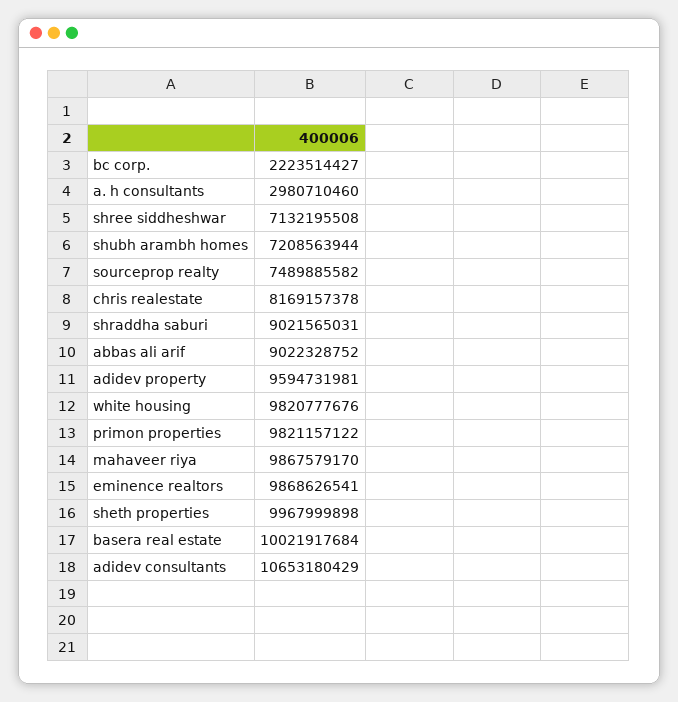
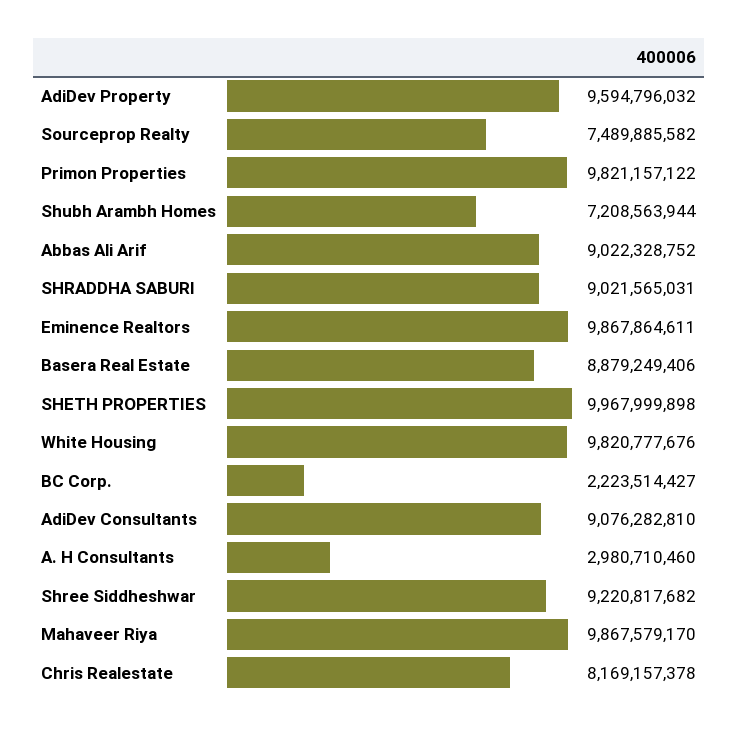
  {
    "bc corp.": 2223514427,
    "a. h consultants": 2980710460,
-   "shree siddheshwar": 7132195508,
+   "shree siddheshwar": 9220817682,
    "shubh arambh homes": 7208563944,
    "sourceprop realty": 7489885582,
    "chris realestate": 8169157378,
    "shraddha saburi": 9021565031,
    "abbas ali arif": 9022328752,
-   "adidev property": 9594731981,
+   "adidev property": 9594796032,
    "white housing": 9820777676,
    "primon properties": 9821157122,
    "mahaveer riya": 9867579170,
-   "eminence realtors": 9868626541,
+   "eminence realtors": 9867864611,
    "sheth properties": 9967999898,
-   "basera real estate": 10021917684,
+   "basera real estate": 8879249406,
-   "adidev consultants": 10653180429
+   "adidev consultants": 9076282810
  }

